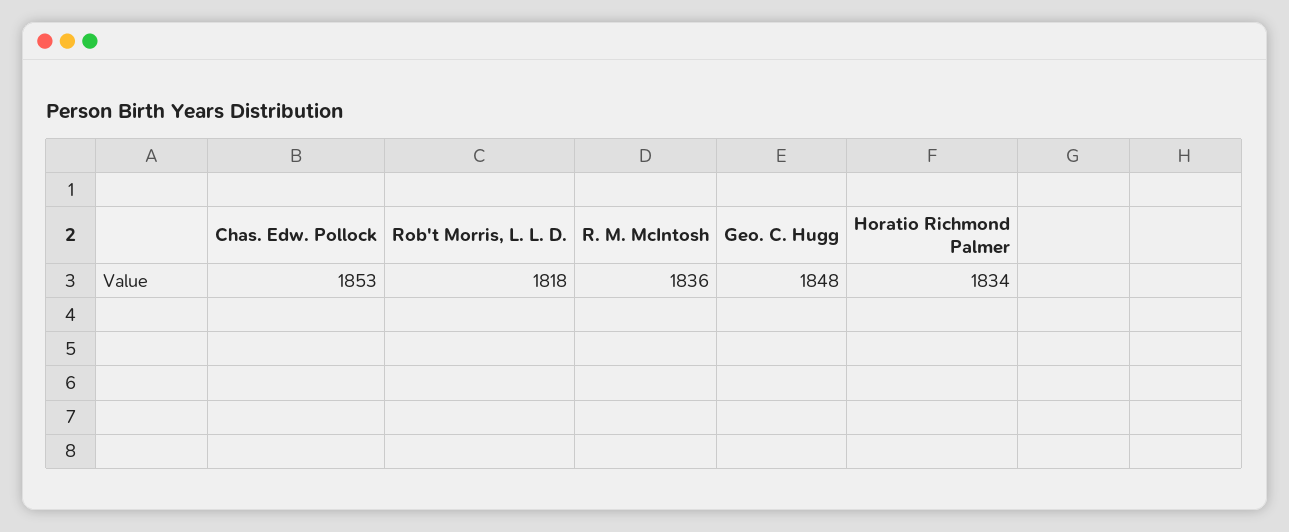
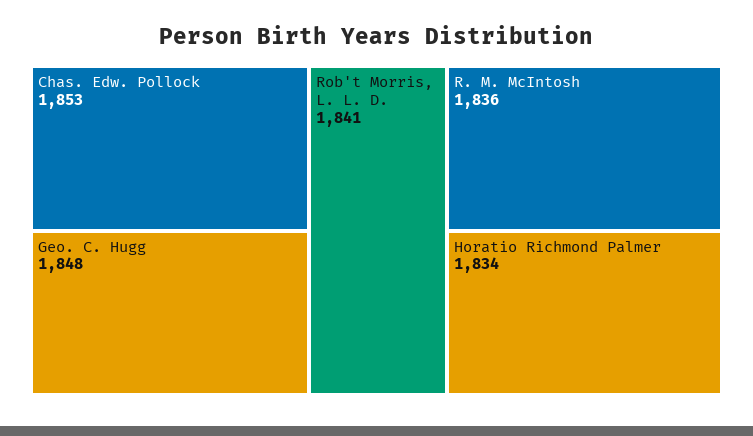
  {
    "Chas. Edw. Pollock": 1853,
-   "Rob't Morris, L. L. D.": 1818,
+   "Rob't Morris, L. L. D.": 1841,
    "R. M. McIntosh": 1836,
    "Geo. C. Hugg": 1848,
    "Horatio Richmond Palmer": 1834
  }

